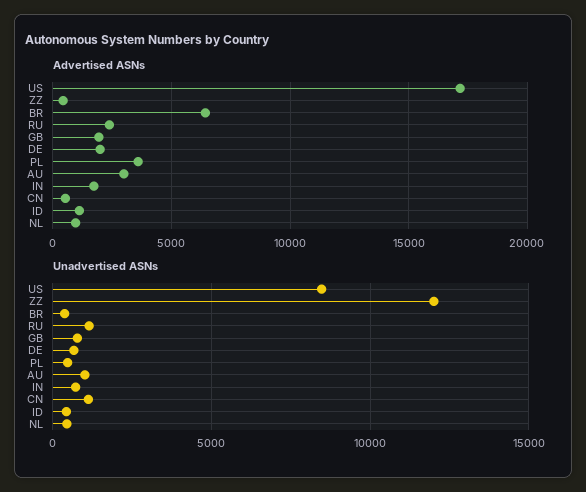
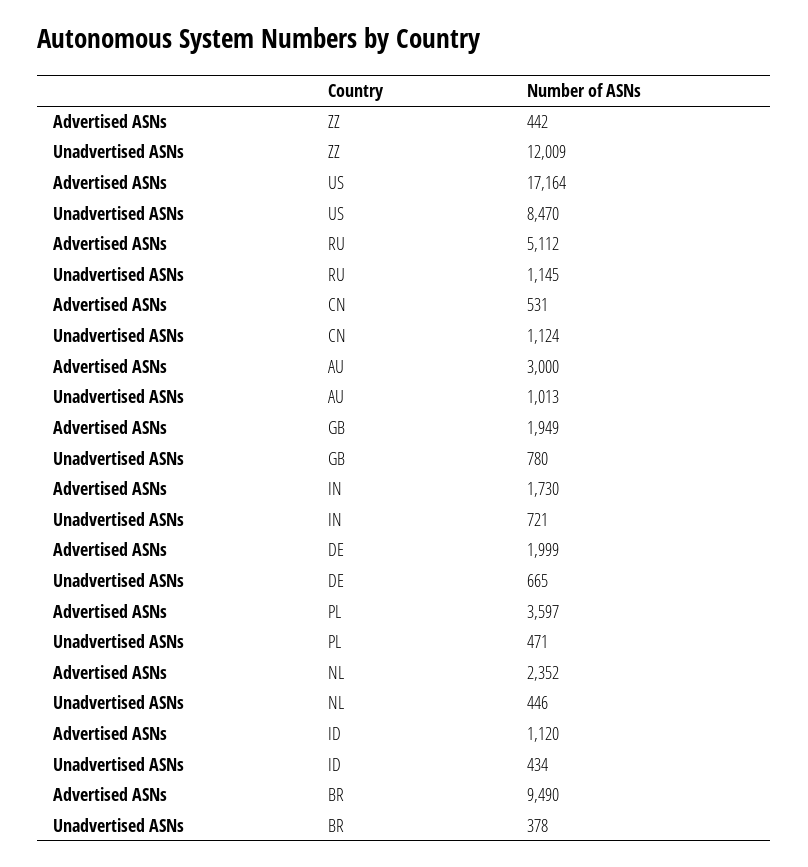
  {
    "Advertised ASNs": {
      "US": 17164,
      "ZZ": 442,
-     "BR": 6500,
+     "BR": 9490,
-     "RU": 2500,
+     "RU": 5112,
      "GB": 1949,
      "DE": 1999,
      "PL": 3597,
      "AU": 3000,
      "IN": 1730,
      "CN": 531,
      "ID": 1120,
-     "NL": 1000
+     "NL": 2352
    },
    "Unadvertised ASNs": {
      "US": 8470,
      "ZZ": 12009,
      "BR": 378,
      "RU": 1145,
      "GB": 780,
      "DE": 665,
      "PL": 471,
      "AU": 1013,
      "IN": 721,
      "CN": 1124,
      "ID": 434,
      "NL": 446
    }
  }

